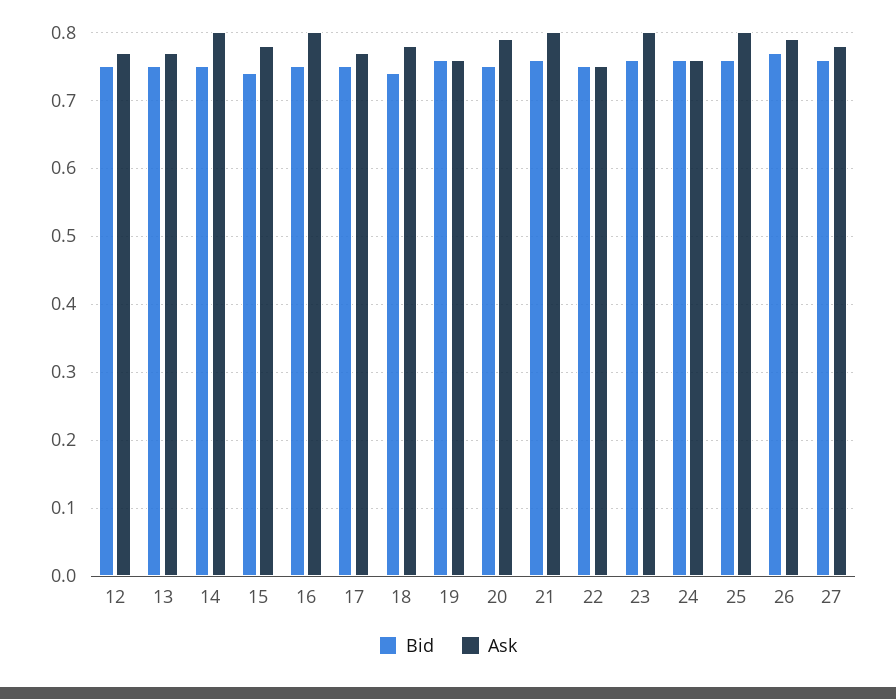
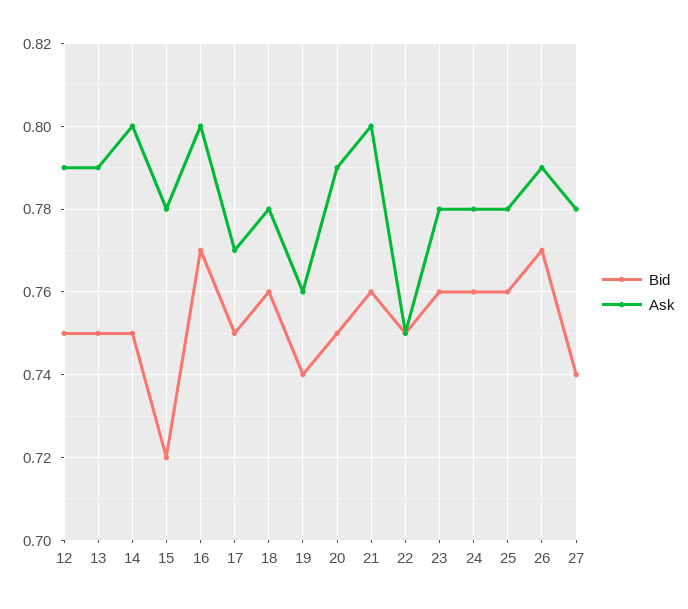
  {
    "Bid": {
      "12": 0.75,
      "13": 0.75,
      "14": 0.75,
-     "15": 0.74,
+     "15": 0.72,
-     "16": 0.75,
+     "16": 0.77,
      "17": 0.75,
-     "18": 0.74,
+     "18": 0.76,
-     "19": 0.76,
+     "19": 0.74,
      "20": 0.75,
      "21": 0.76,
      "22": 0.75,
      "23": 0.76,
      "24": 0.76,
      "25": 0.76,
      "26": 0.77,
-     "27": 0.76
+     "27": 0.74
    },
    "Ask": {
-     "12": 0.77,
+     "12": 0.79,
-     "13": 0.77,
+     "13": 0.79,
      "14": 0.8,
      "15": 0.78,
      "16": 0.8,
      "17": 0.77,
      "18": 0.78,
      "19": 0.76,
      "20": 0.79,
      "21": 0.8,
      "22": 0.75,
-     "23": 0.8,
+     "23": 0.78,
-     "24": 0.76,
+     "24": 0.78,
-     "25": 0.8,
+     "25": 0.78,
      "26": 0.79,
      "27": 0.78
    }
  }

